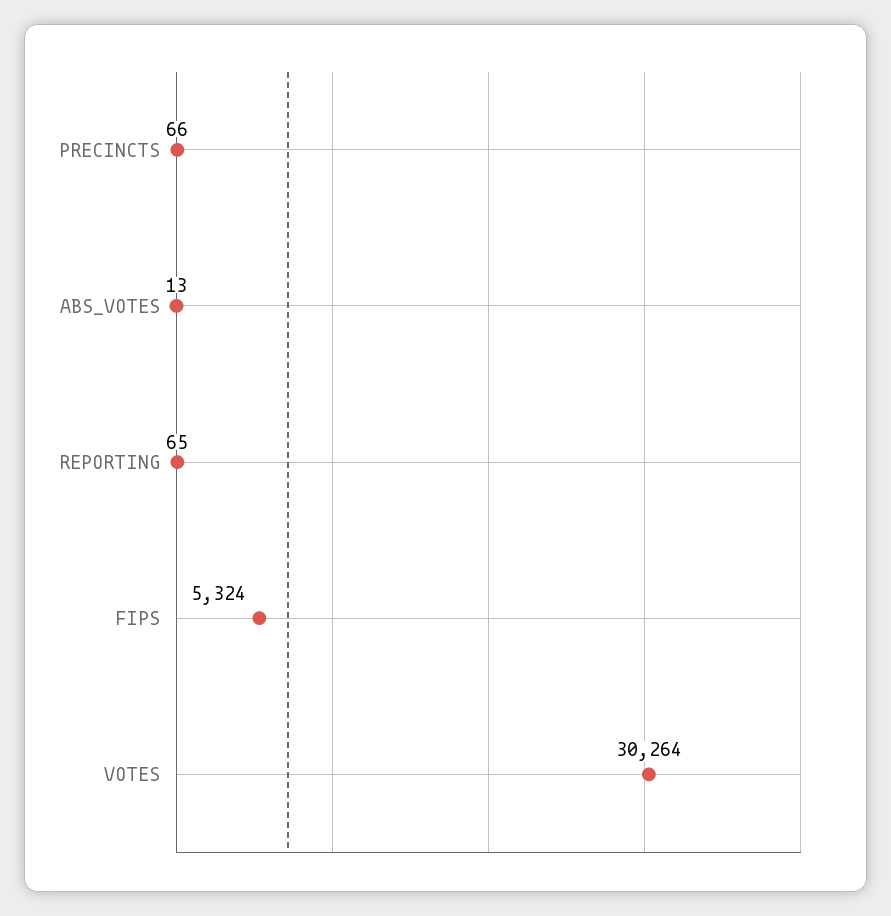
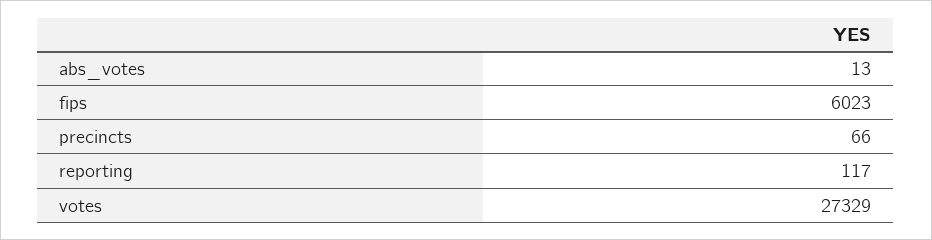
  {
    "PRECINCTS": 66,
    "ABS_VOTES": 13,
-   "REPORTING": 65,
+   "REPORTING": 117,
-   "FIPS": 5324,
+   "FIPS": 6023,
-   "VOTES": 30264
+   "VOTES": 27329
  }

